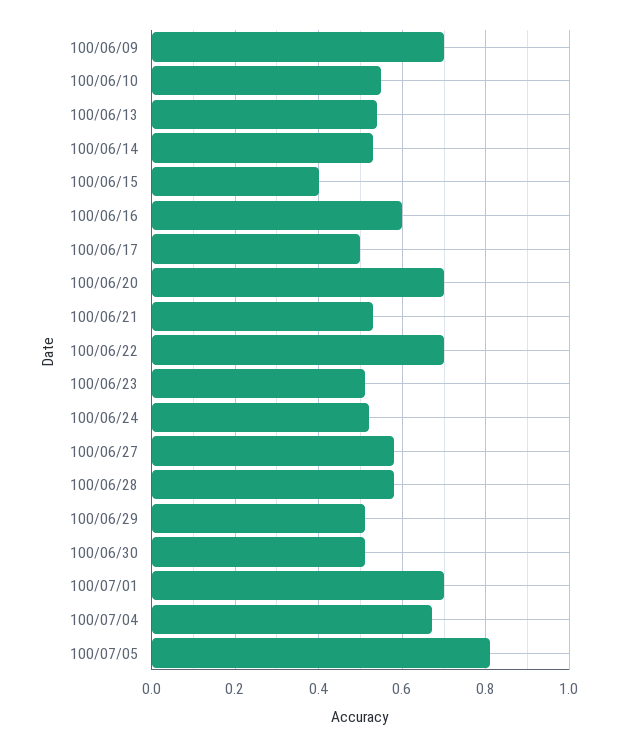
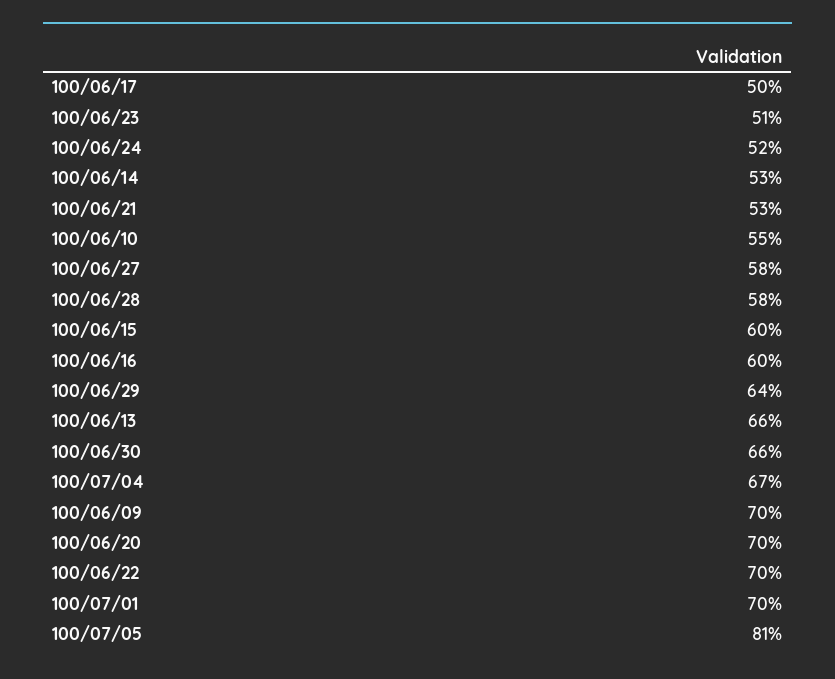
  {
    "100/06/09": 0.7,
    "100/06/10": 0.55,
-   "100/06/13": 0.55,
+   "100/06/13": 0.66,
    "100/06/14": 0.53,
-   "100/06/15": 0.4,
+   "100/06/15": 0.6,
    "100/06/16": 0.6,
    "100/06/17": 0.5,
    "100/06/20": 0.7,
    "100/06/21": 0.53,
    "100/06/22": 0.7,
    "100/06/23": 0.51,
    "100/06/24": 0.52,
    "100/06/27": 0.58,
    "100/06/28": 0.58,
-   "100/06/29": 0.5,
+   "100/06/29": 0.64,
-   "100/06/30": 0.5,
+   "100/06/30": 0.66,
    "100/07/01": 0.7,
    "100/07/04": 0.67,
    "100/07/05": 0.81
  }

